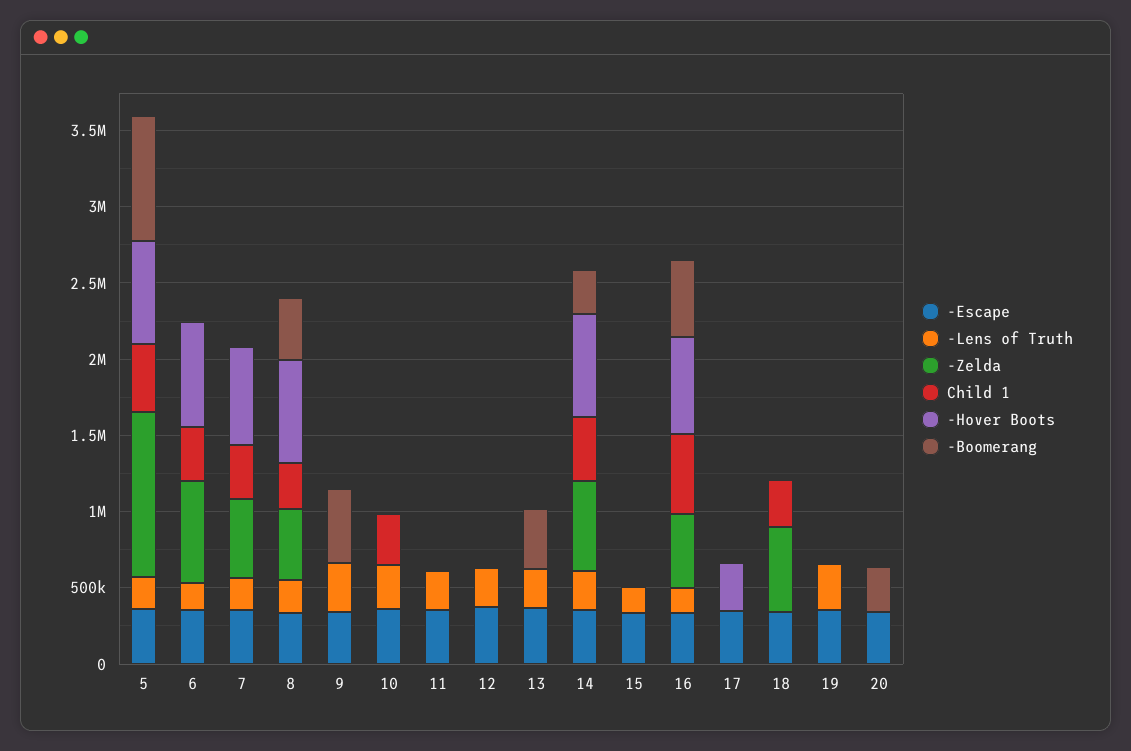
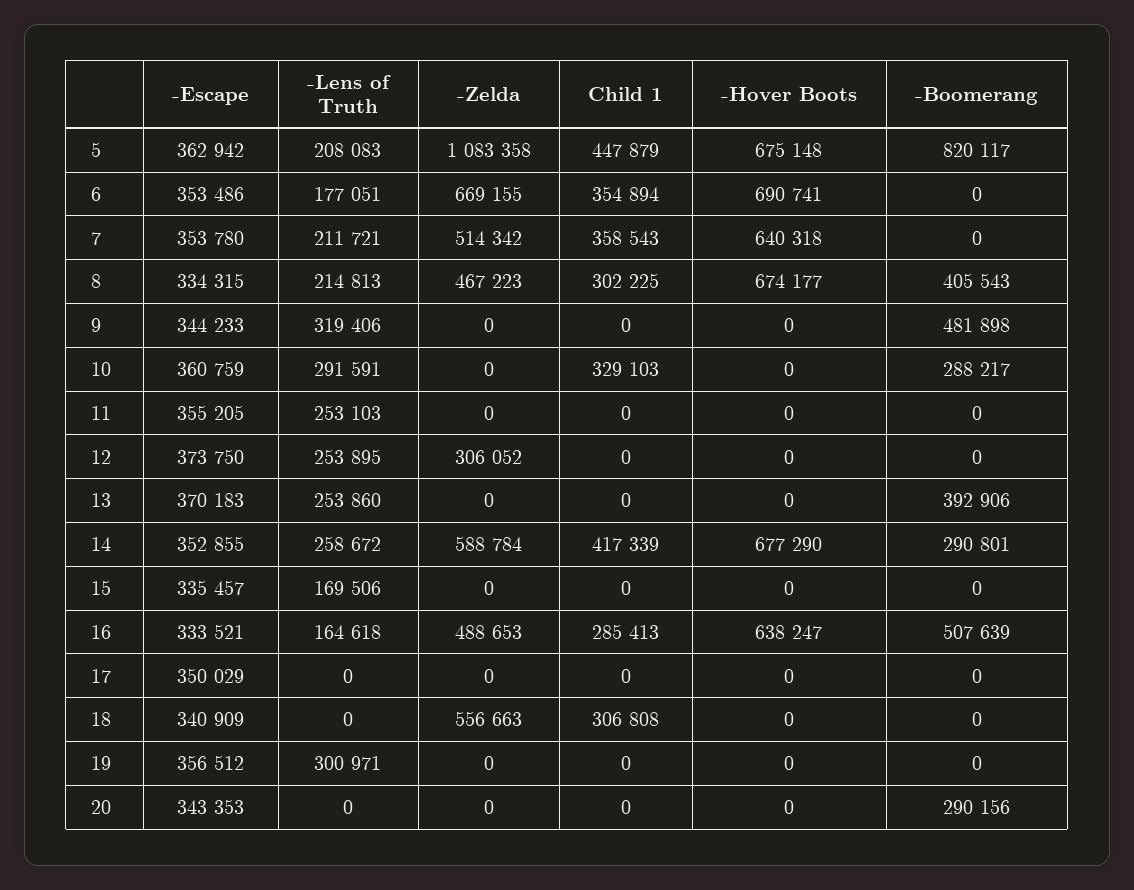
  {
    "-Escape": {
      "5": 362942,
      "6": 353486,
      "7": 353780,
      "8": 334315,
      "9": 344233,
      "10": 360759,
      "11": 355205,
      "12": 373750,
      "13": 370183,
      "14": 352855,
      "15": 335457,
      "16": 333521,
      "17": 350029,
      "18": 340909,
      "19": 356512,
      "20": 343353
    },
    "-Lens of Truth": {
      "5": 208083,
      "6": 177051,
      "7": 211721,
      "8": 214813,
      "9": 319406,
      "10": 291591,
      "11": 253103,
      "12": 253895,
      "13": 253860,
      "14": 258672,
      "15": 169506,
      "16": 164618,
      "17": 0,
      "18": 0,
      "19": 300971,
      "20": 0
    },
    "-Zelda": {
      "5": 1083358,
      "6": 669155,
      "7": 514342,
      "8": 467223,
      "9": 0,
      "10": 0,
      "11": 0,
-     "12": 0,
+     "12": 306052,
      "13": 0,
      "14": 588784,
      "15": 0,
      "16": 488653,
      "17": 0,
      "18": 556663,
      "19": 0,
      "20": 0
    },
    "Child 1": {
      "5": 447879,
      "6": 354894,
      "7": 358543,
      "8": 302225,
      "9": 0,
      "10": 329103,
      "11": 0,
      "12": 0,
      "13": 0,
      "14": 417339,
      "15": 0,
-     "16": 500000,
+     "16": 285413,
      "17": 0,
      "18": 306808,
      "19": 0,
      "20": 0
    },
    "-Hover Boots": {
      "5": 675148,
      "6": 690741,
      "7": 640318,
      "8": 674177,
      "9": 0,
      "10": 0,
      "11": 0,
      "12": 0,
      "13": 0,
      "14": 677290,
      "15": 0,
      "16": 638247,
-     "17": 300000,
+     "17": 0,
      "18": 0,
      "19": 0,
      "20": 0
    },
    "-Boomerang": {
      "5": 820117,
      "6": 0,
      "7": 0,
      "8": 405543,
      "9": 481898,
-     "10": 0,
+     "10": 288217,
      "11": 0,
      "12": 0,
      "13": 392906,
      "14": 290801,
      "15": 0,
      "16": 507639,
      "17": 0,
      "18": 0,
      "19": 0,
      "20": 290156
    }
  }

